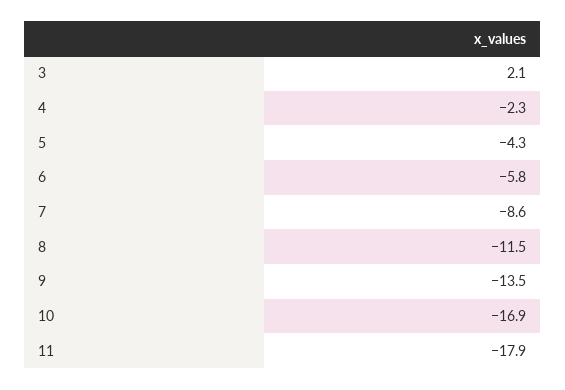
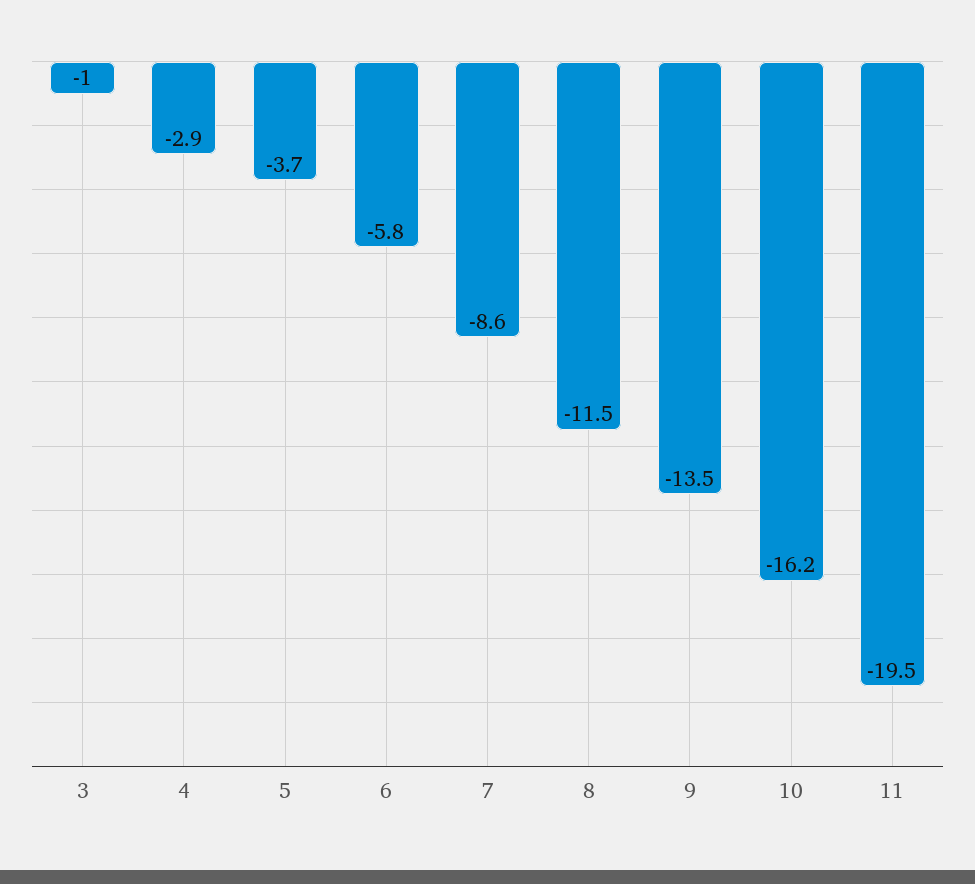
  {
-   "3": 2.1,
+   "3": -1,
-   "4": -2.3,
+   "4": -2.9,
-   "5": -4.3,
+   "5": -3.7,
    "6": -5.8,
    "7": -8.6,
    "8": -11.5,
    "9": -13.5,
-   "10": -16.9,
+   "10": -16.2,
-   "11": -17.9
+   "11": -19.5
  }

